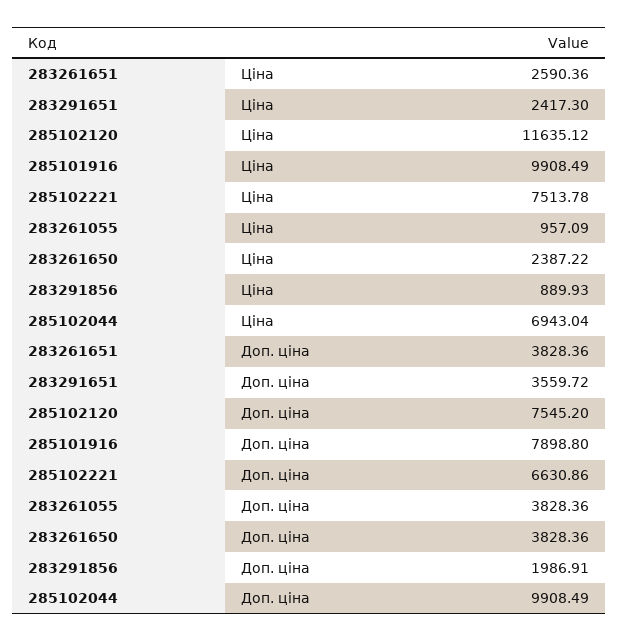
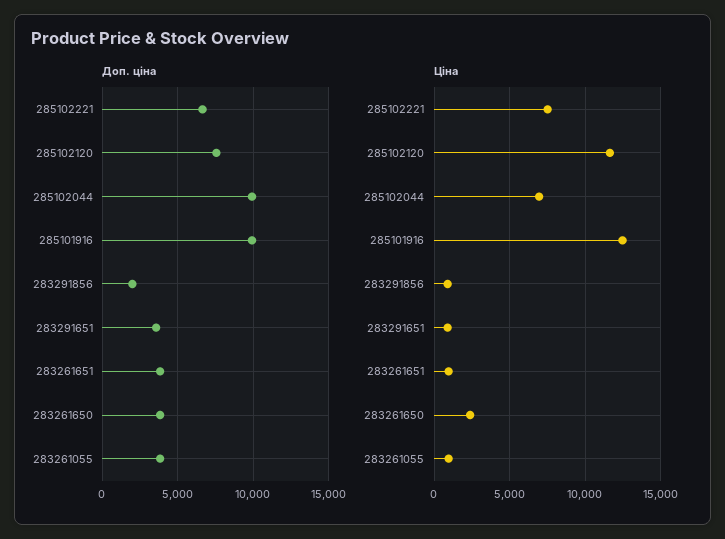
  {
    "Ціна": {
-     "283261651": 2590.36,
+     "283261651": 1000,
-     "283291651": 2417.3,
+     "283291651": 1000,
      "285102120": 11635.12,
-     "285101916": 9908.49,
+     "285101916": 12500,
      "285102221": 7513.78,
      "283261055": 957.09,
      "283261650": 2387.22,
      "283291856": 889.93,
      "285102044": 6943.04
    },
    "Доп. ціна": {
      "283261651": 3828.36,
      "283291651": 3559.72,
      "285102120": 7545.2,
-     "285101916": 7898.8,
+     "285101916": 10000,
      "285102221": 6630.86,
      "283261055": 3828.36,
      "283261650": 3828.36,
      "283291856": 1986.91,
      "285102044": 9908.49
    }
  }

